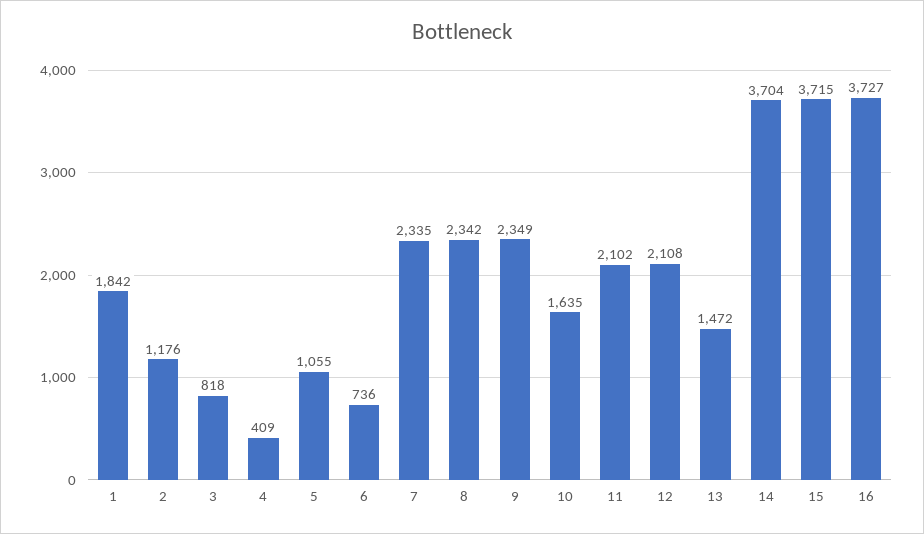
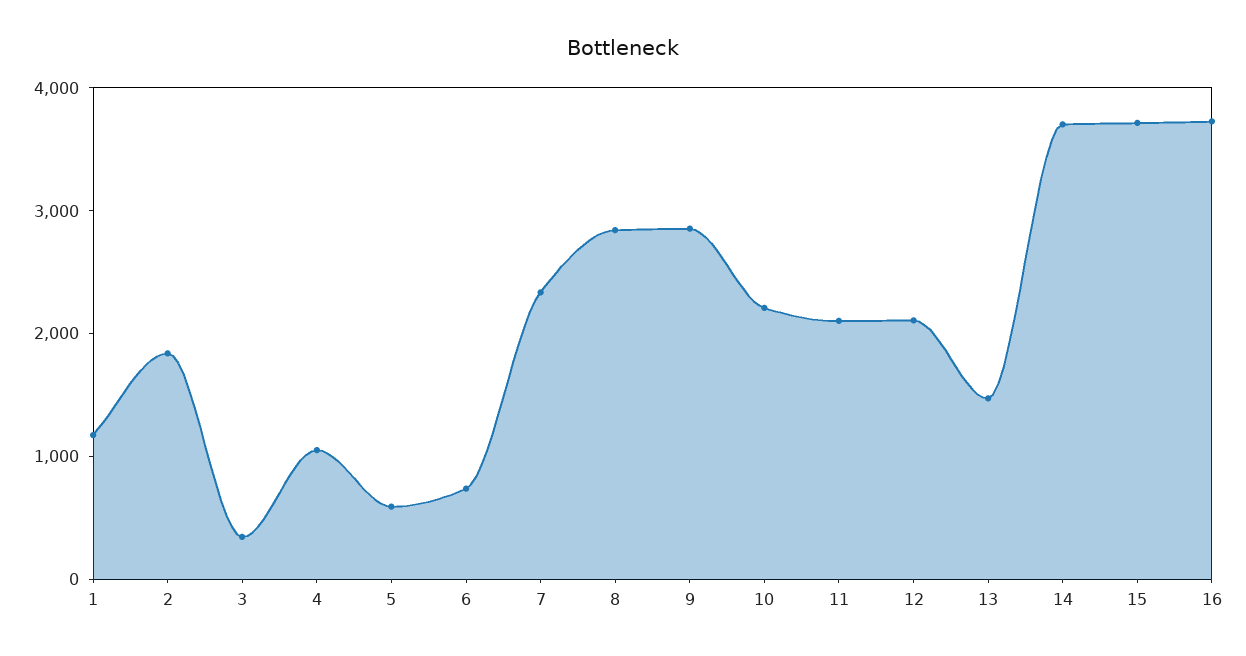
  {
-   "1": 1842,
+   "1": 1200,
-   "2": 1176,
+   "2": 1800,
-   "3": 818,
+   "3": 400,
-   "4": 409,
+   "4": 1000,
-   "5": 1055,
+   "5": 600,
    "6": 736,
    "7": 2335,
-   "8": 2342,
+   "8": 2800,
-   "9": 2349,
+   "9": 2800,
-   "10": 1635,
+   "10": 2200,
    "11": 2102,
    "12": 2108,
    "13": 1472,
    "14": 3704,
    "15": 3715,
    "16": 3727
  }

